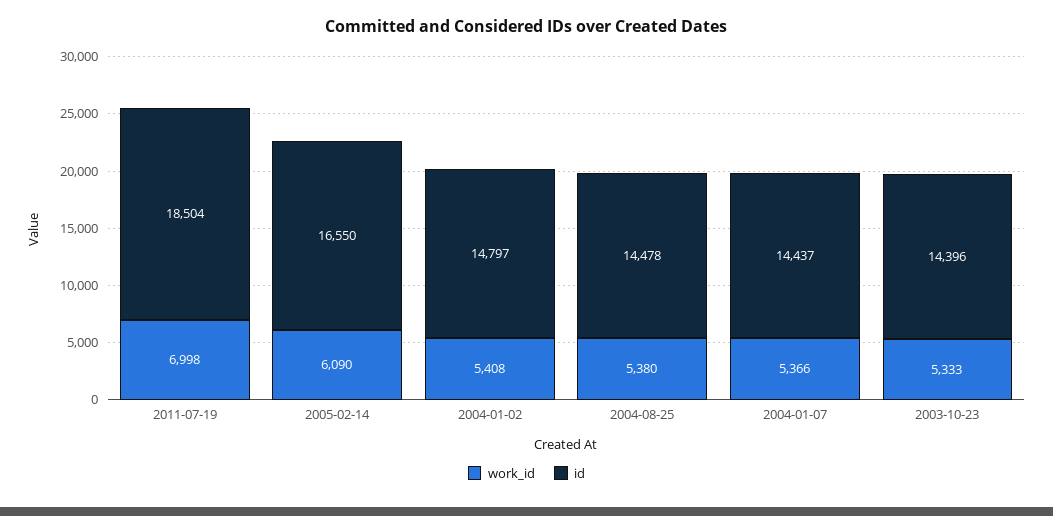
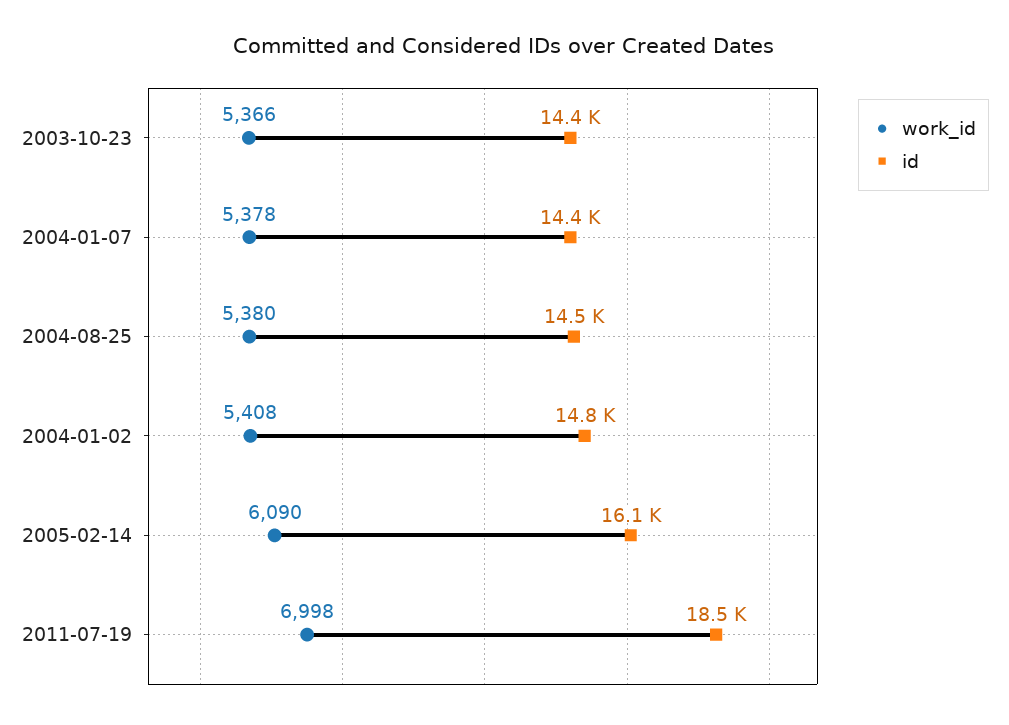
  {
    "work_id": {
      "2011-07-19": 6998,
      "2005-02-14": 6090,
      "2004-01-02": 5408,
      "2004-08-25": 5380,
-     "2004-01-07": 5366,
+     "2004-01-07": 5378,
-     "2003-10-23": 5333
+     "2003-10-23": 5366
    },
    "id": {
      "2011-07-19": 18504,
-     "2005-02-14": 16550,
+     "2005-02-14": 16100,
      "2004-01-02": 14797,
      "2004-08-25": 14478,
      "2004-01-07": 14437,
      "2003-10-23": 14396
    }
  }

